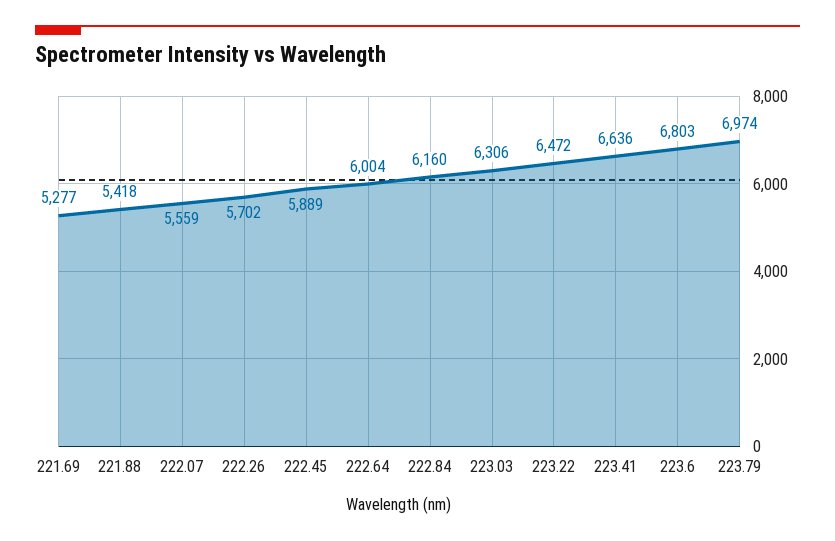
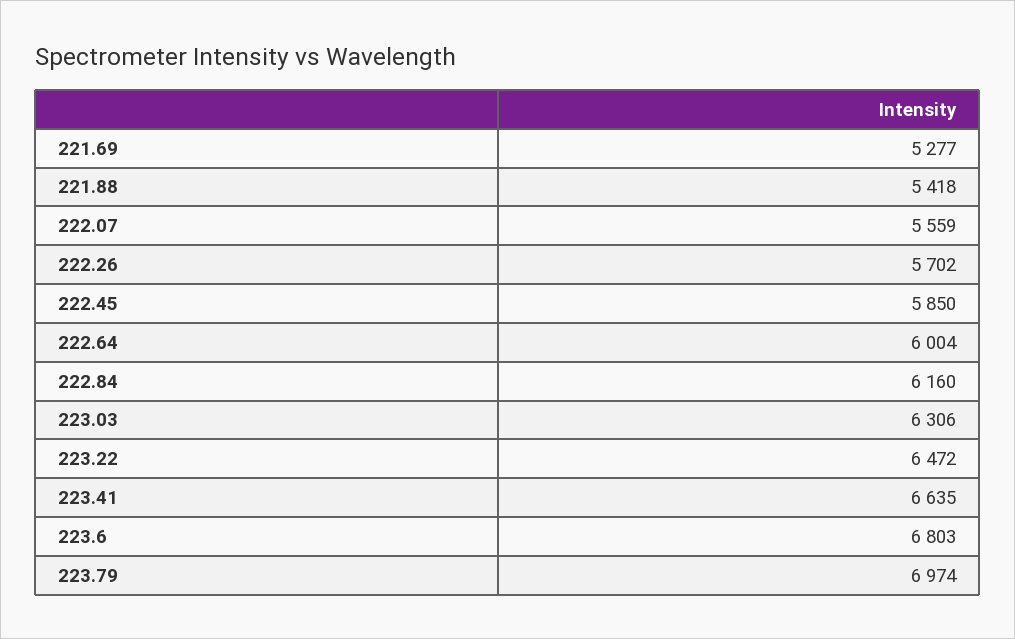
  {
    "221.69": 5277,
    "221.88": 5418,
    "222.07": 5559,
    "222.26": 5702,
-   "222.45": 5889,
+   "222.45": 5850,
    "222.64": 6004,
    "222.84": 6160,
    "223.03": 6306,
    "223.22": 6472,
-   "223.41": 6636,
+   "223.41": 6635,
    "223.6": 6803,
    "223.79": 6974
  }

